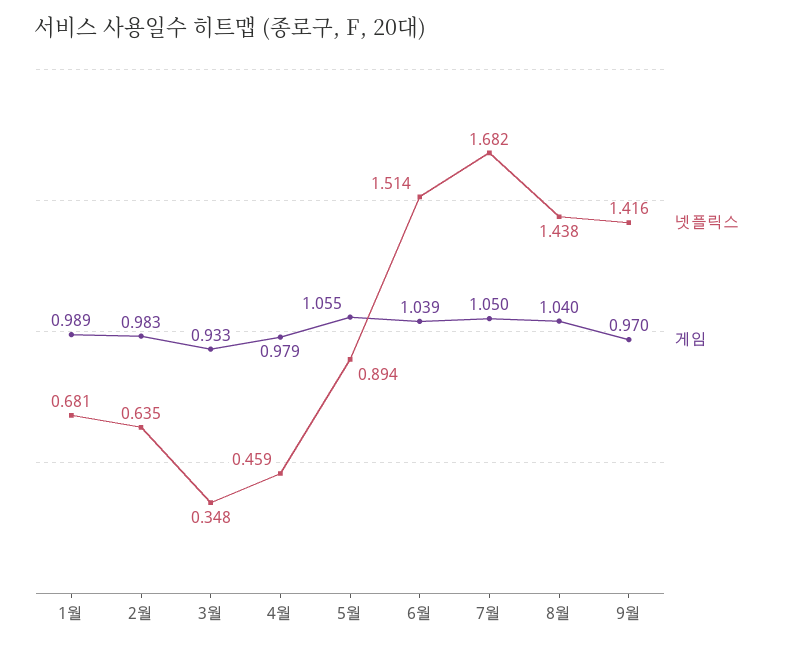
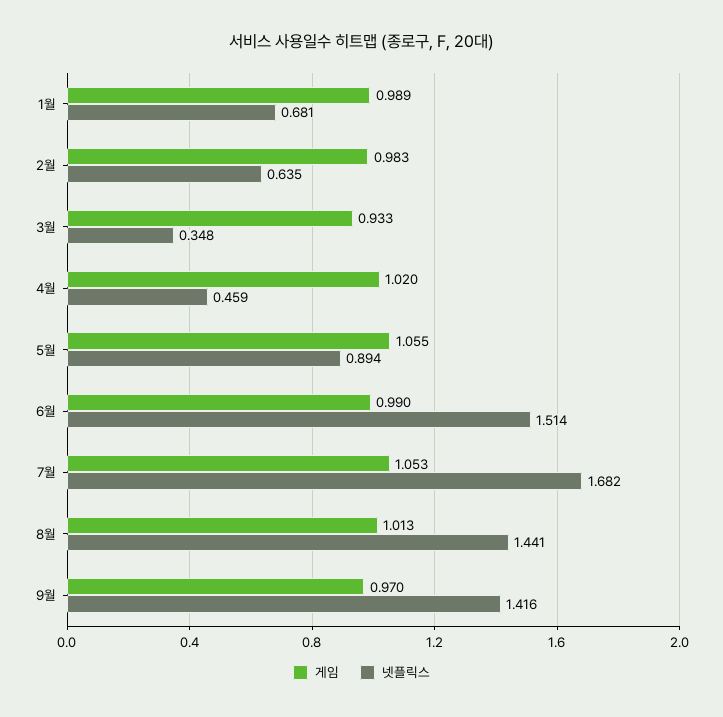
  {
    "넷플릭스": {
      "1월": 0.681,
      "2월": 0.635,
      "3월": 0.348,
      "4월": 0.459,
      "5월": 0.894,
      "6월": 1.514,
      "7월": 1.682,
-     "8월": 1.438,
+     "8월": 1.441,
      "9월": 1.416
    },
    "게임": {
      "1월": 0.989,
      "2월": 0.983,
      "3월": 0.933,
-     "4월": 0.979,
+     "4월": 1.02,
      "5월": 1.055,
-     "6월": 1.039,
+     "6월": 0.99,
-     "7월": 1.05,
+     "7월": 1.053,
-     "8월": 1.04,
+     "8월": 1.013,
      "9월": 0.97
    }
  }

